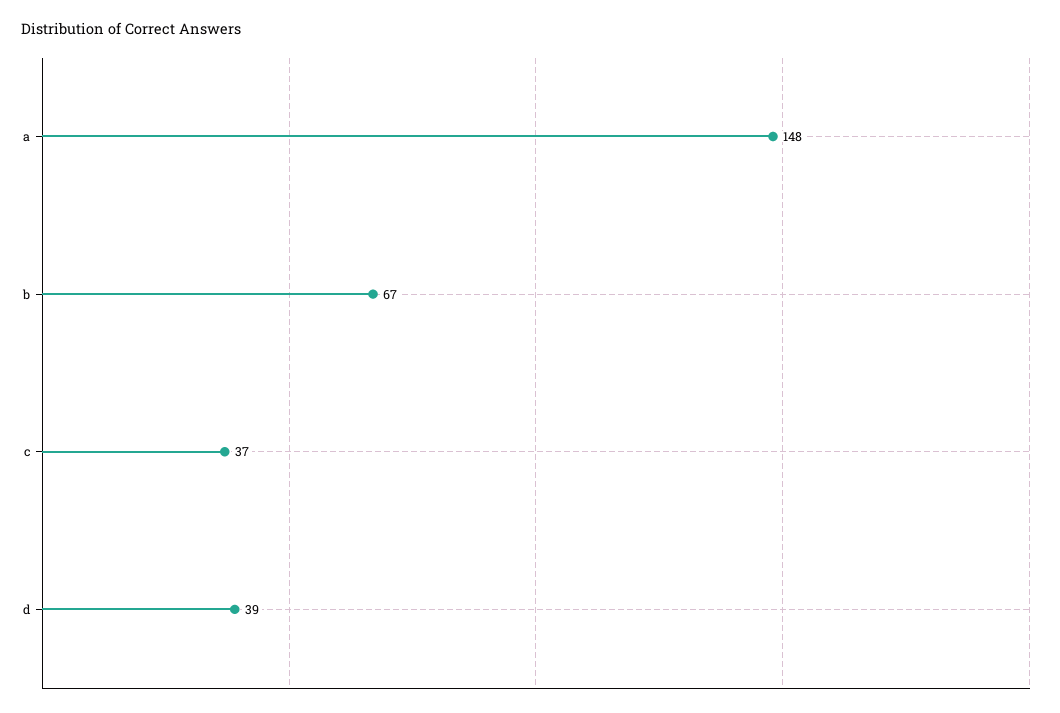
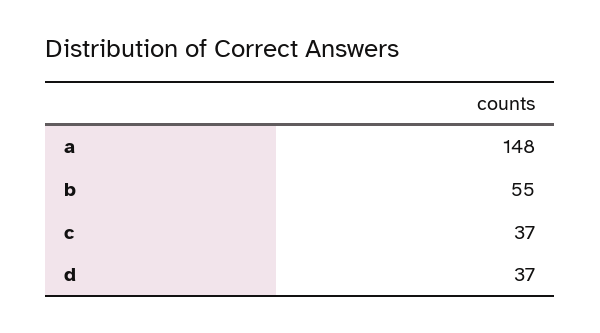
  {
    "a": 148,
-   "b": 67,
+   "b": 55,
    "c": 37,
-   "d": 39
+   "d": 37
  }

